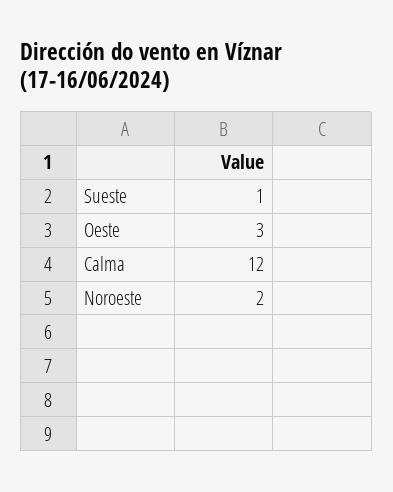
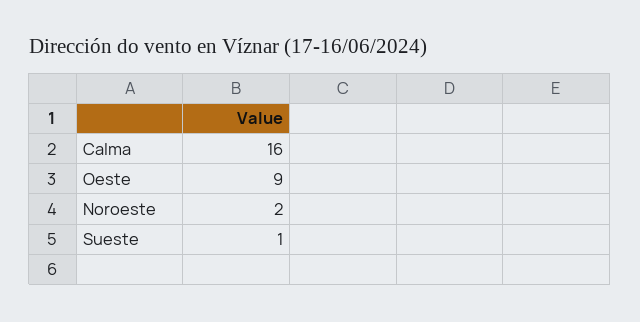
  {
    "Sueste": 1,
-   "Oeste": 3,
+   "Oeste": 9,
-   "Calma": 12,
+   "Calma": 16,
    "Noroeste": 2
  }

